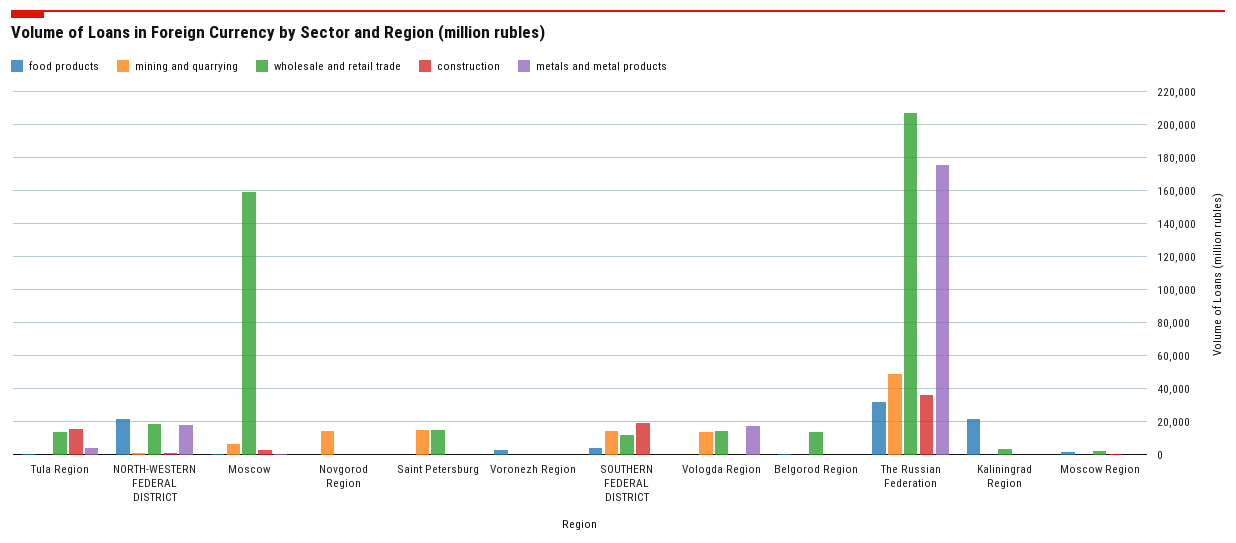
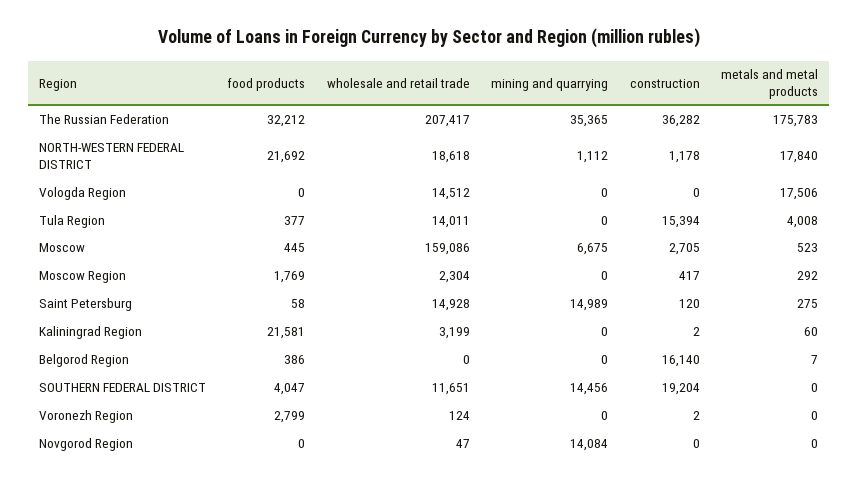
  {
    "food products": {
      "Tula Region": 377,
      "NORTH-WESTERN FEDERAL DISTRICT": 21692,
      "Moscow": 445,
      "Novgorod Region": 0,
      "Saint Petersburg": 58,
      "Voronezh Region": 2799,
      "SOUTHERN FEDERAL DISTRICT": 4047,
      "Vologda Region": 0,
      "Belgorod Region": 386,
      "The Russian Federation": 32212,
      "Kaliningrad Region": 21581,
      "Moscow Region": 1769
    },
    "mining and quarrying": {
      "Tula Region": 0,
      "NORTH-WESTERN FEDERAL DISTRICT": 1112,
      "Moscow": 6675,
      "Novgorod Region": 14084,
      "Saint Petersburg": 14989,
      "Voronezh Region": 0,
      "SOUTHERN FEDERAL DISTRICT": 14456,
-     "Vologda Region": 15000,
+     "Vologda Region": 0,
      "Belgorod Region": 0,
-     "The Russian Federation": 50000,
+     "The Russian Federation": 35365,
      "Kaliningrad Region": 0,
      "Moscow Region": 0
    },
    "wholesale and retail trade": {
      "Tula Region": 14011,
      "NORTH-WESTERN FEDERAL DISTRICT": 18618,
      "Moscow": 159086,
      "Novgorod Region": 47,
      "Saint Petersburg": 14928,
      "Voronezh Region": 124,
      "SOUTHERN FEDERAL DISTRICT": 11651,
      "Vologda Region": 14512,
-     "Belgorod Region": 15000,
+     "Belgorod Region": 0,
      "The Russian Federation": 207417,
      "Kaliningrad Region": 3199,
      "Moscow Region": 2304
    },
    "construction": {
      "Tula Region": 15394,
      "NORTH-WESTERN FEDERAL DISTRICT": 1178,
      "Moscow": 2705,
      "Novgorod Region": 0,
      "Saint Petersburg": 120,
      "Voronezh Region": 2,
      "SOUTHERN FEDERAL DISTRICT": 19204,
      "Vologda Region": 0,
-     "Belgorod Region": 0,
+     "Belgorod Region": 16140,
      "The Russian Federation": 36282,
      "Kaliningrad Region": 2,
      "Moscow Region": 417
    },
    "metals and metal products": {
      "Tula Region": 4008,
      "NORTH-WESTERN FEDERAL DISTRICT": 17840,
      "Moscow": 523,
      "Novgorod Region": 0,
      "Saint Petersburg": 275,
      "Voronezh Region": 0,
      "SOUTHERN FEDERAL DISTRICT": 0,
      "Vologda Region": 17506,
      "Belgorod Region": 7,
      "The Russian Federation": 175783,
      "Kaliningrad Region": 60,
      "Moscow Region": 292
    }
  }

